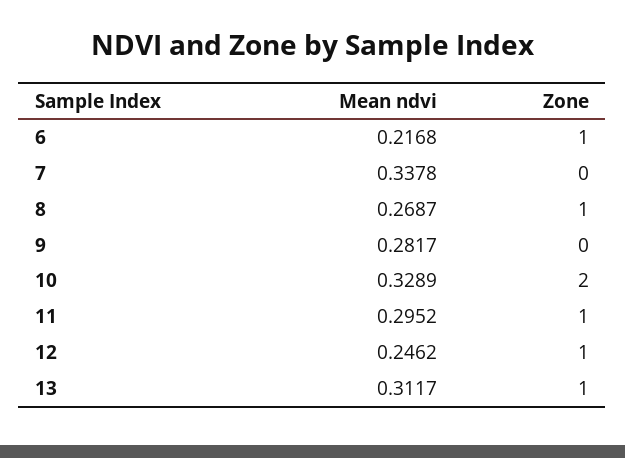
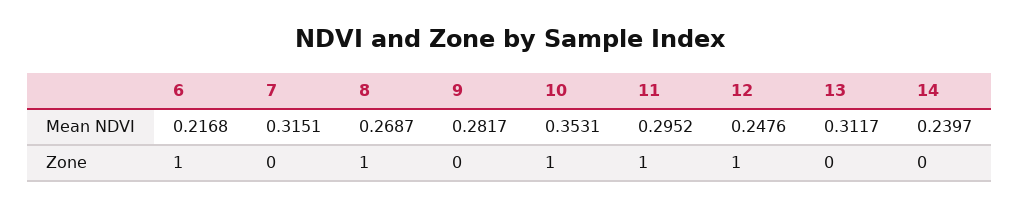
  {
    "Mean ndvi": {
      "6": 0.2168,
-     "7": 0.3378,
+     "7": 0.3151,
      "8": 0.2687,
      "9": 0.2817,
-     "10": 0.3289,
+     "10": 0.3531,
      "11": 0.2952,
-     "12": 0.2462,
+     "12": 0.2476,
-     "13": 0.3117
+     "13": 0.3117,
+     "14": 0.2397
    },
    "Zone": {
      "6": 1,
      "7": 0,
      "8": 1,
      "9": 0,
-     "10": 2,
+     "10": 1,
      "11": 1,
      "12": 1,
-     "13": 1
+     "13": 0,
+     "14": 0
    }
  }

